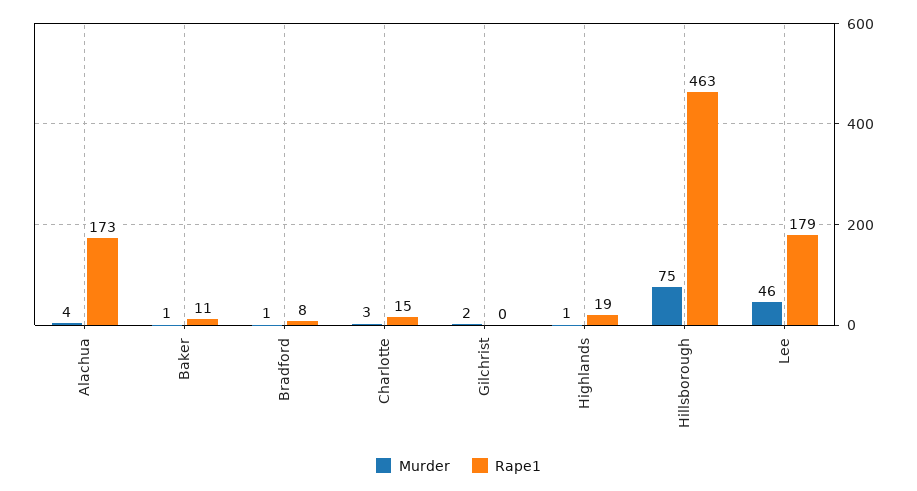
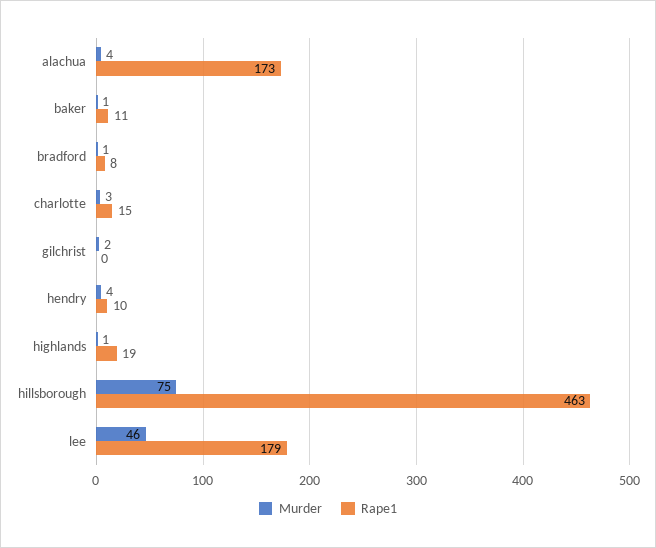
  {
    "Murder": {
      "Alachua": 4,
      "Baker": 1,
      "Bradford": 1,
      "Charlotte": 3,
      "Gilchrist": 2,
      "Highlands": 1,
      "Hillsborough": 75,
-     "Lee": 46
+     "Lee": 46,
+     "hendry": 4
    },
    "Rape1": {
      "Alachua": 173,
      "Baker": 11,
      "Bradford": 8,
      "Charlotte": 15,
      "Gilchrist": 0,
      "Highlands": 19,
      "Hillsborough": 463,
-     "Lee": 179
+     "Lee": 179,
+     "hendry": 10
    }
  }

